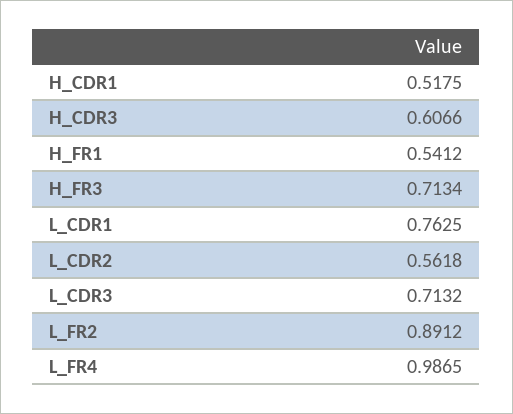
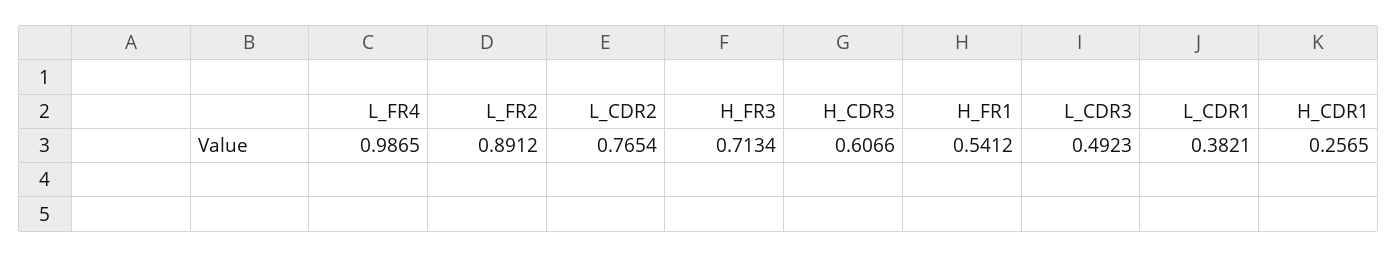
  {
-   "H_CDR1": 0.5175,
+   "H_CDR1": 0.2565,
    "H_CDR3": 0.6066,
    "H_FR1": 0.5412,
    "H_FR3": 0.7134,
-   "L_CDR1": 0.7625,
+   "L_CDR1": 0.3821,
-   "L_CDR2": 0.5618,
+   "L_CDR2": 0.7654,
-   "L_CDR3": 0.7132,
+   "L_CDR3": 0.4923,
    "L_FR2": 0.8912,
    "L_FR4": 0.9865
  }

